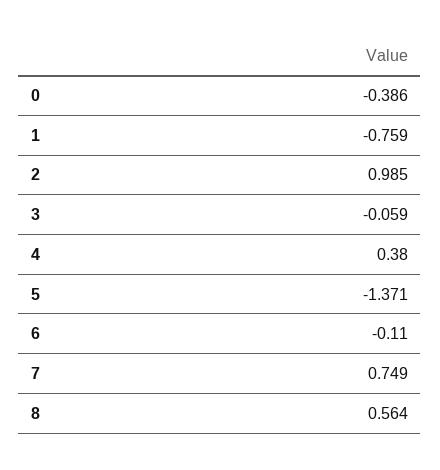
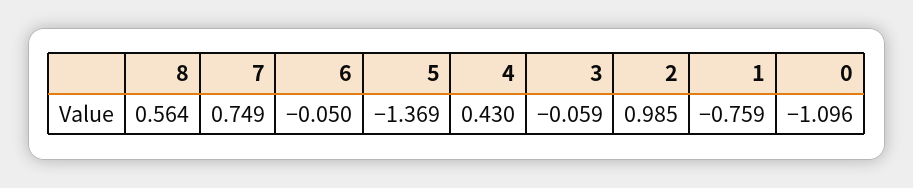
  {
-   "0": -0.386,
+   "0": -1.096,
    "1": -0.759,
    "2": 0.985,
    "3": -0.059,
-   "4": 0.38,
+   "4": 0.43,
-   "5": -1.371,
+   "5": -1.369,
-   "6": -0.11,
+   "6": -0.05,
    "7": 0.749,
    "8": 0.564
  }

